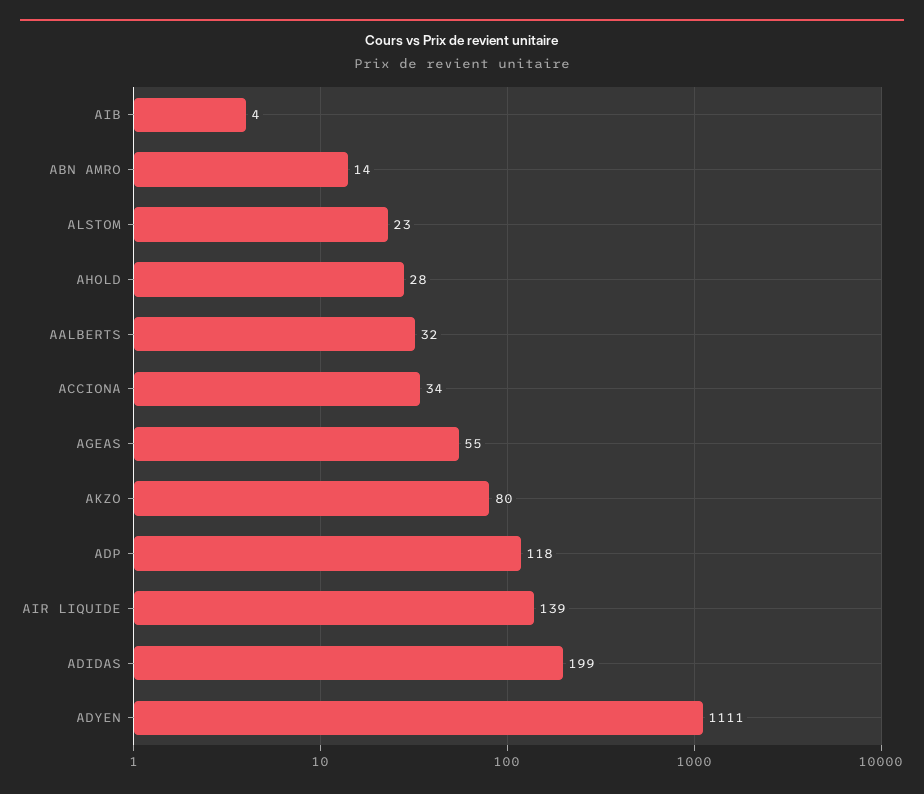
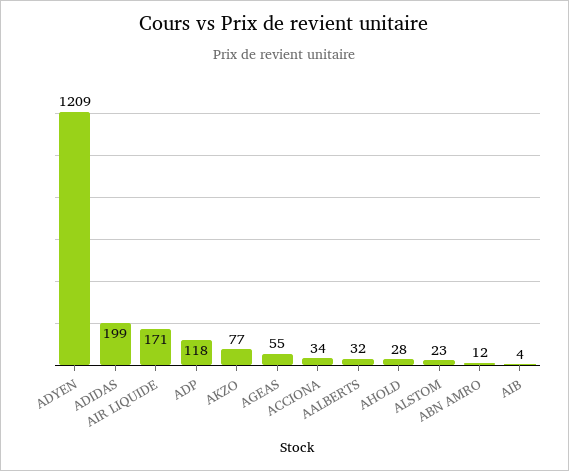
  {
    "AIB": 4,
-   "ABN AMRO": 14,
+   "ABN AMRO": 12,
    "ALSTOM": 23,
    "AHOLD": 28,
    "AALBERTS": 32,
    "ACCIONA": 34,
    "AGEAS": 55,
-   "AKZO": 80,
+   "AKZO": 77,
    "ADP": 118,
-   "AIR LIQUIDE": 139,
+   "AIR LIQUIDE": 171,
    "ADIDAS": 199,
-   "ADYEN": 1111
+   "ADYEN": 1209
  }

